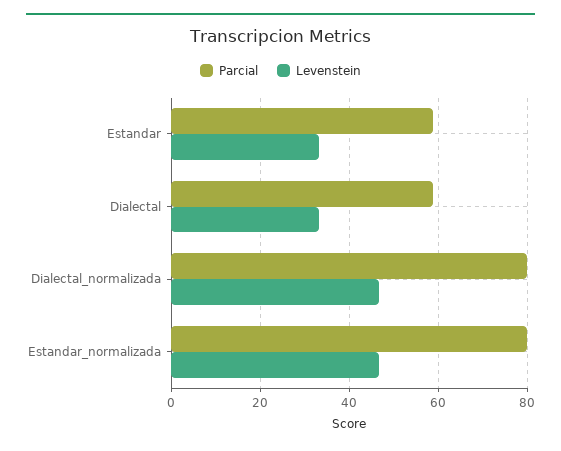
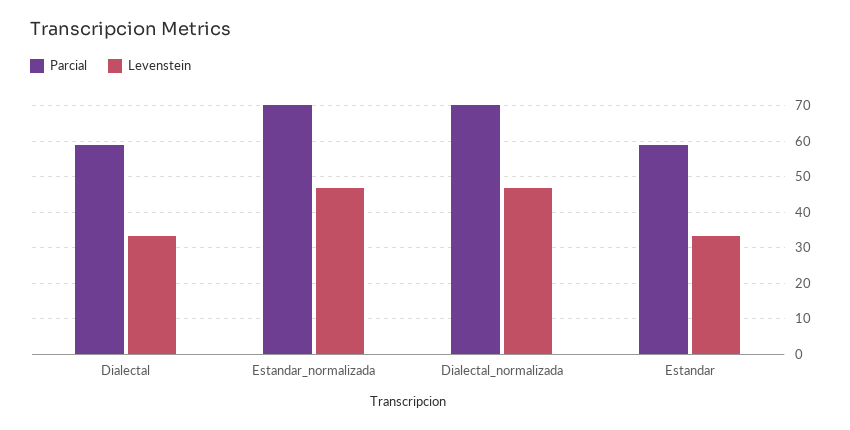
  {
    "Parcial": {
      "Estandar": 58,
      "Dialectal": 58,
-     "Dialectal_normalizada": 80,
+     "Dialectal_normalizada": 70,
-     "Estandar_normalizada": 80
+     "Estandar_normalizada": 70
    },
    "Levenstein": {
      "Estandar": 34,
      "Dialectal": 34,
      "Dialectal_normalizada": 46,
      "Estandar_normalizada": 46
    }
  }

